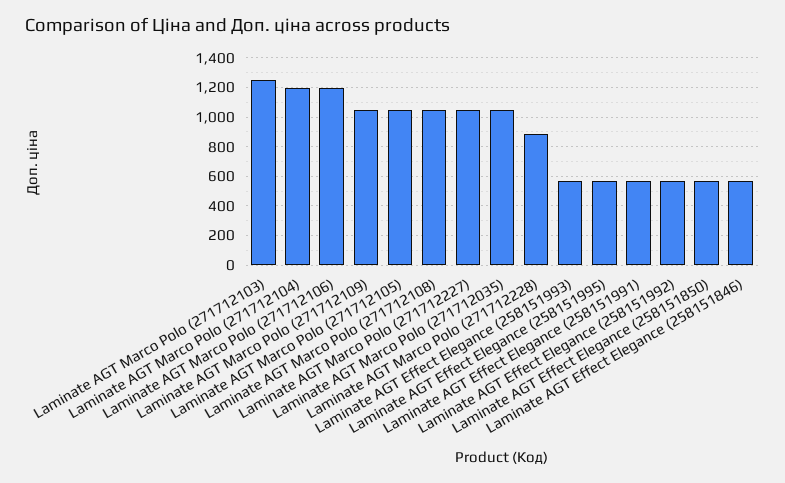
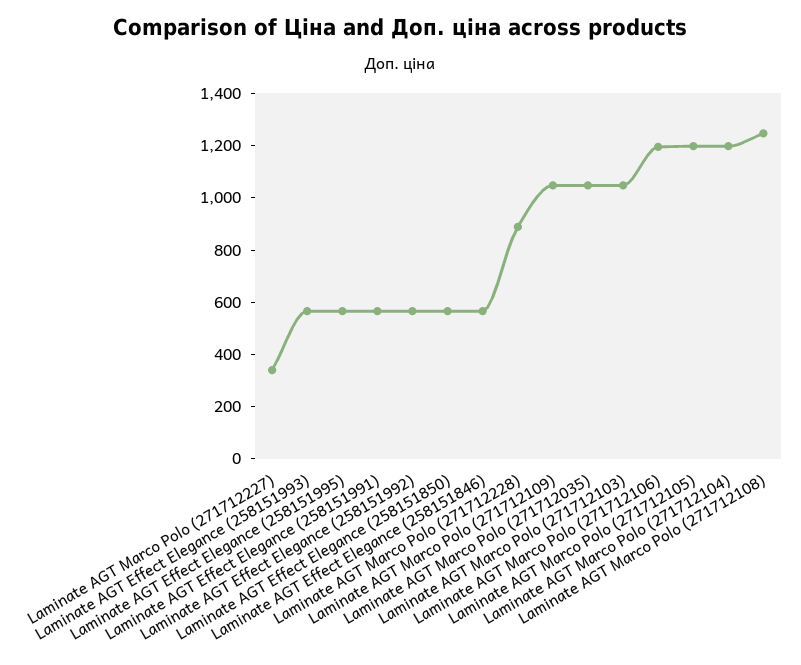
  {
-   "Laminate AGT Marco Polo (271712103)": 1250,
+   "Laminate AGT Marco Polo (271712103)": 1050,
    "Laminate AGT Marco Polo (271712104)": 1200,
    "Laminate AGT Marco Polo (271712106)": 1200,
    "Laminate AGT Marco Polo (271712109)": 1050,
-   "Laminate AGT Marco Polo (271712105)": 1050,
+   "Laminate AGT Marco Polo (271712105)": 1200,
-   "Laminate AGT Marco Polo (271712108)": 1050,
+   "Laminate AGT Marco Polo (271712108)": 1250,
-   "Laminate AGT Marco Polo (271712227)": 1050,
+   "Laminate AGT Marco Polo (271712227)": 350,
    "Laminate AGT Marco Polo (271712035)": 1050,
    "Laminate AGT Marco Polo (271712228)": 900,
    "Laminate AGT Effect Elegance (258151993)": 550,
    "Laminate AGT Effect Elegance (258151995)": 550,
    "Laminate AGT Effect Elegance (258151991)": 550,
    "Laminate AGT Effect Elegance (258151992)": 550,
    "Laminate AGT Effect Elegance (258151850)": 550,
    "Laminate AGT Effect Elegance (258151846)": 550
  }

